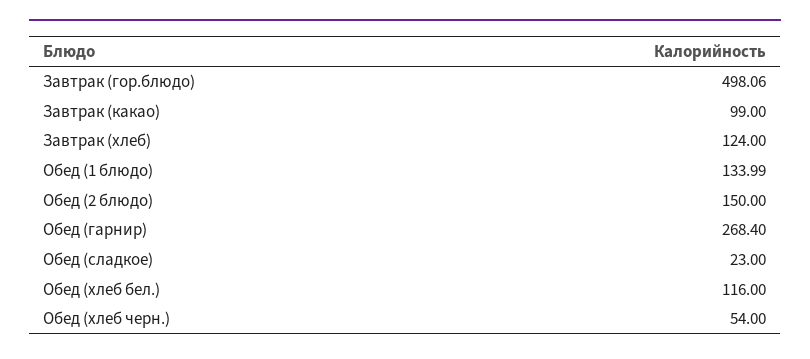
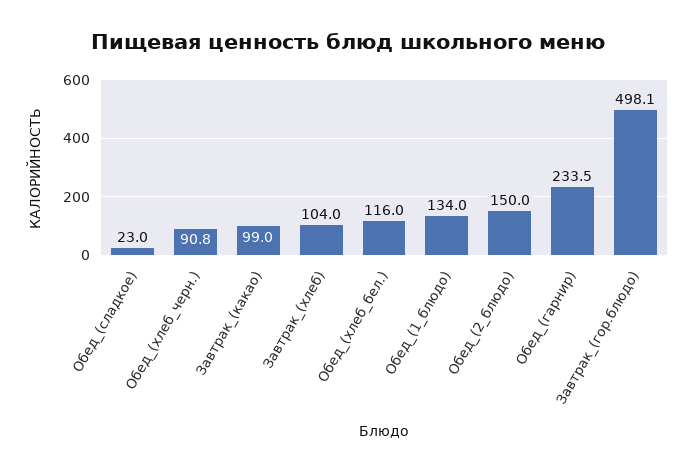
  {
    "Завтрак (гор.блюдо)": 498.06,
    "Завтрак (какао)": 99,
-   "Завтрак (хлеб)": 124,
+   "Завтрак (хлеб)": 104,
    "Обед (1 блюдо)": 133.99,
    "Обед (2 блюдо)": 150,
-   "Обед (гарнир)": 268.4,
+   "Обед (гарнир)": 233.5,
    "Обед (сладкое)": 23,
    "Обед (хлеб бел.)": 116,
-   "Обед (хлеб черн.)": 54
+   "Обед (хлеб черн.)": 90.8
  }

